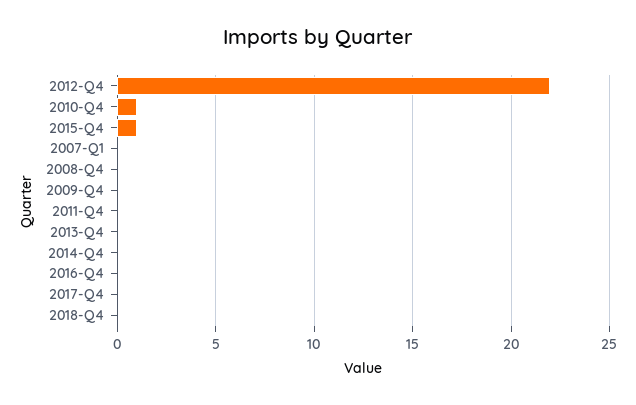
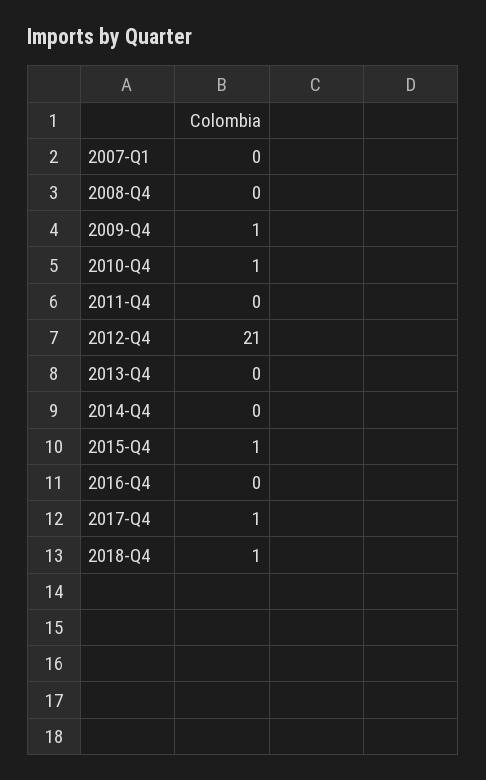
  {
-   "2012-Q4": 22,
+   "2012-Q4": 21,
    "2010-Q4": 1,
    "2015-Q4": 1,
    "2007-Q1": 0,
    "2008-Q4": 0,
-   "2009-Q4": 0,
+   "2009-Q4": 1,
    "2011-Q4": 0,
    "2013-Q4": 0,
    "2014-Q4": 0,
    "2016-Q4": 0,
-   "2017-Q4": 0,
+   "2017-Q4": 1,
-   "2018-Q4": 0
+   "2018-Q4": 1
  }

